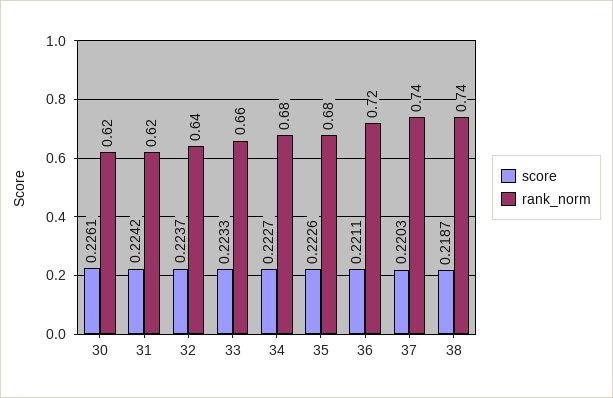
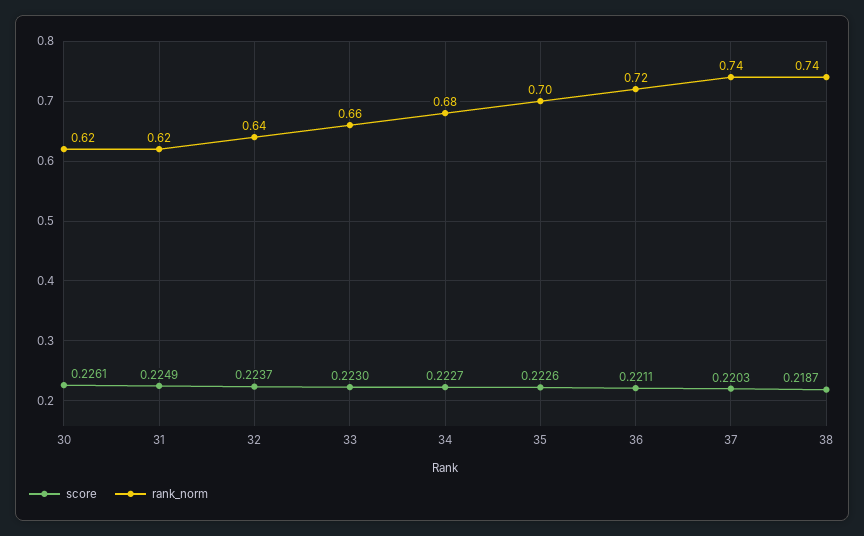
  {
    "score": {
      "30": 0.2261,
-     "31": 0.2242,
+     "31": 0.2249,
      "32": 0.2237,
-     "33": 0.2233,
+     "33": 0.223,
      "34": 0.2227,
      "35": 0.2226,
      "36": 0.2211,
      "37": 0.2203,
      "38": 0.2187
    },
    "rank_norm": {
      "30": 0.62,
      "31": 0.62,
      "32": 0.64,
      "33": 0.66,
      "34": 0.68,
-     "35": 0.68,
+     "35": 0.7,
      "36": 0.72,
      "37": 0.74,
      "38": 0.74
    }
  }

